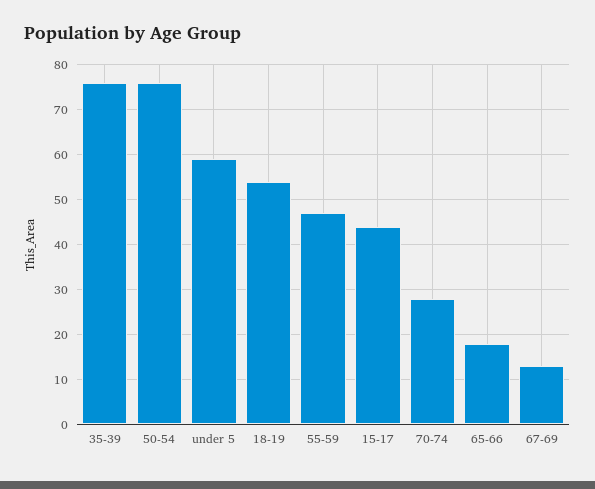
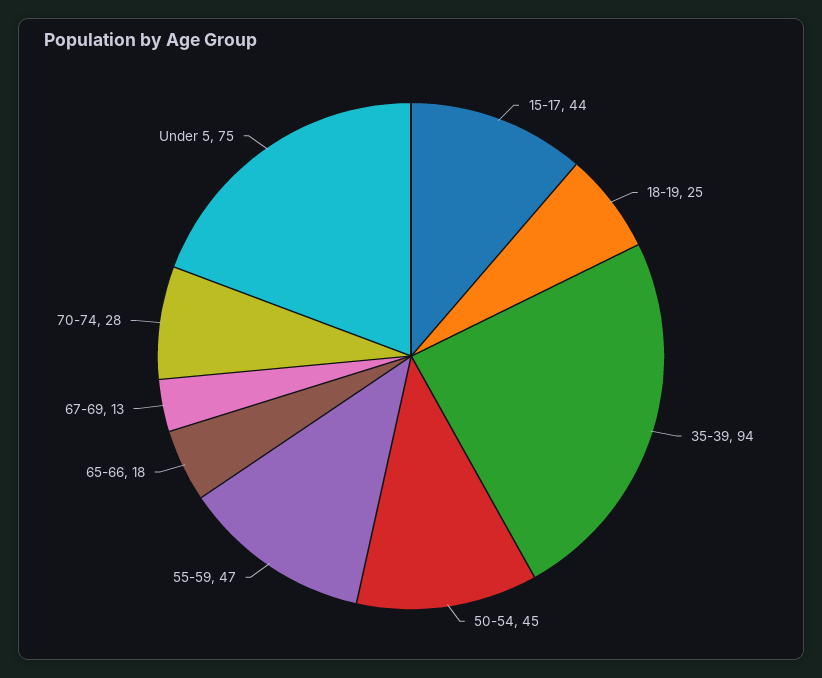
  {
-   "35-39": 75,
+   "35-39": 94,
-   "50-54": 75,
+   "50-54": 45,
-   "under 5": 60,
+   "under 5": 75,
-   "18-19": 55,
+   "18-19": 25,
    "55-59": 47,
    "15-17": 44,
    "70-74": 28,
    "65-66": 18,
    "67-69": 13
  }

